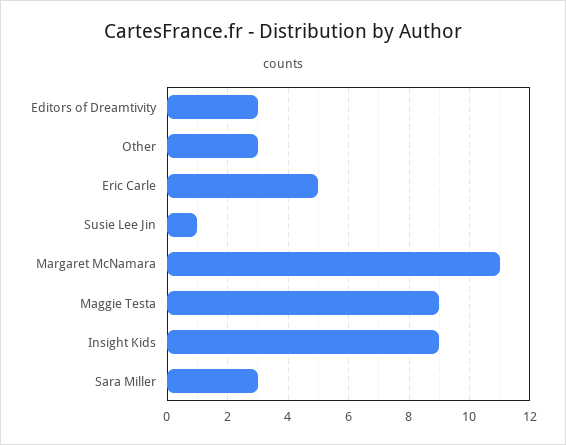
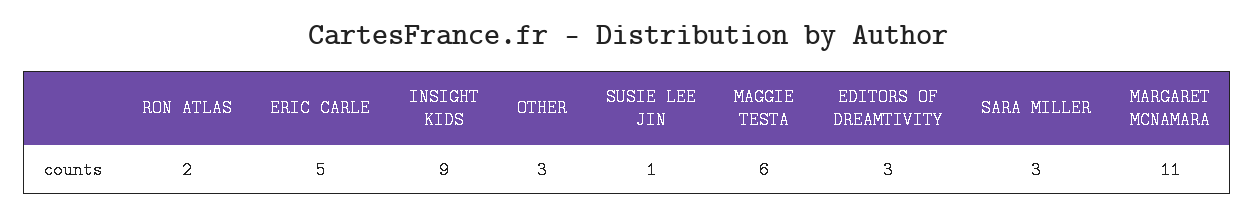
  {
    "Editors of Dreamtivity": 3,
    "Other": 3,
    "Eric Carle": 5,
    "Susie Lee Jin": 1,
    "Margaret McNamara": 11,
-   "Maggie Testa": 9,
+   "Maggie Testa": 6,
    "Insight Kids": 9,
-   "Sara Miller": 3
+   "Sara Miller": 3,
+   "RON ATLAS": 2
  }

